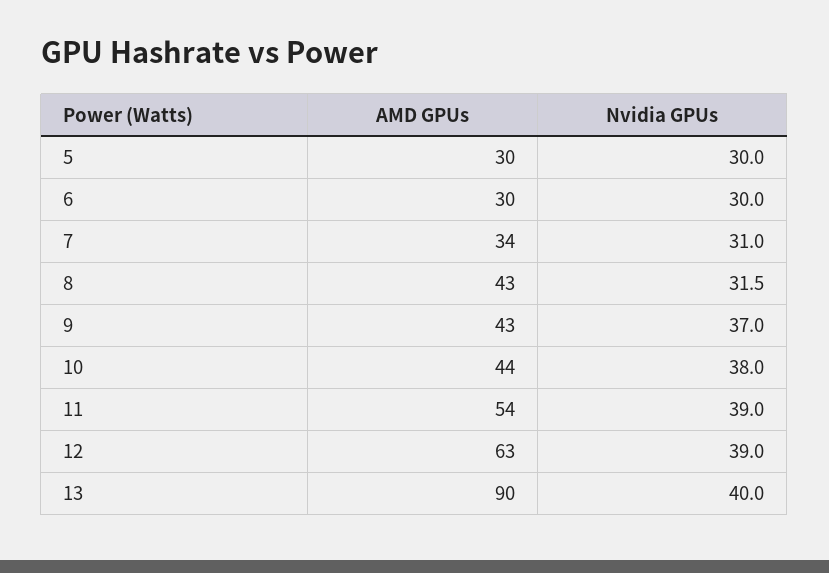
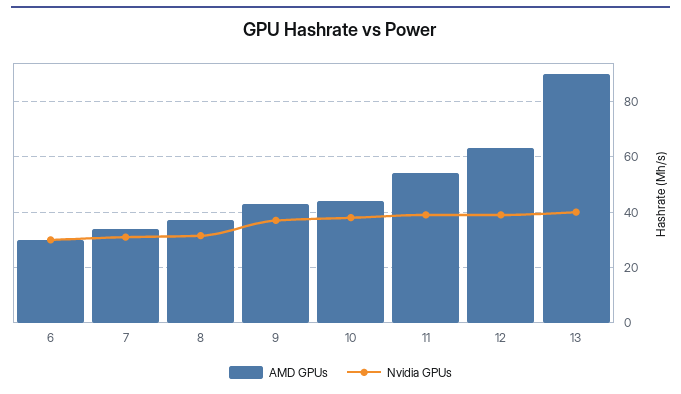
  {
    "AMD GPUs": {
-     "5": 30,
      "6": 30,
      "7": 34,
-     "8": 43,
+     "8": 37.5,
      "9": 43,
      "10": 44,
      "11": 54,
      "12": 63,
      "13": 90
    },
    "Nvidia GPUs": {
-     "5": 30,
      "6": 30,
      "7": 31,
      "8": 31.5,
      "9": 37,
      "10": 38,
      "11": 39,
      "12": 39,
      "13": 40
    }
  }

